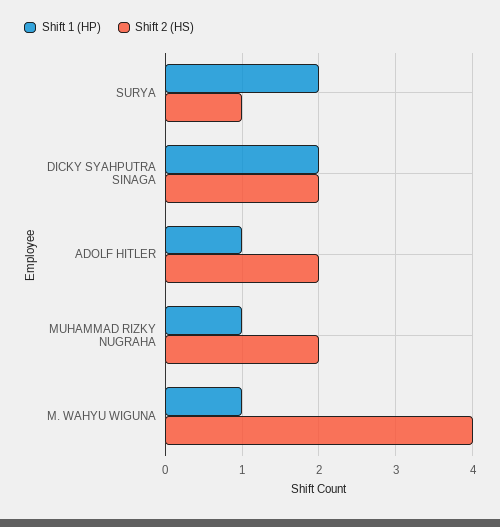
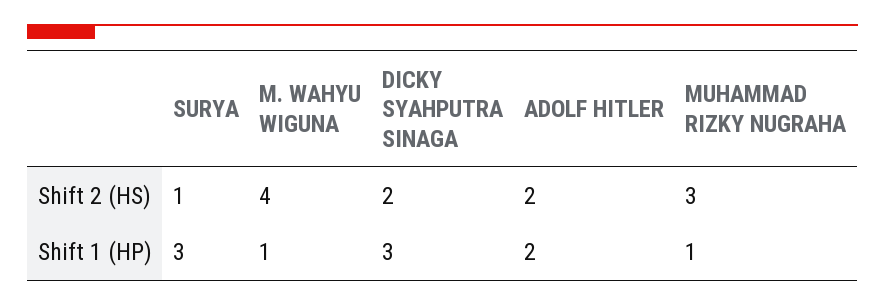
  {
    "Shift 1 (HP)": {
-     "SURYA": 2,
+     "SURYA": 3,
-     "DICKY SYAHPUTRA SINAGA": 2,
+     "DICKY SYAHPUTRA SINAGA": 3,
-     "ADOLF HITLER": 1,
+     "ADOLF HITLER": 2,
      "MUHAMMAD RIZKY NUGRAHA": 1,
      "M. WAHYU WIGUNA": 1
    },
    "Shift 2 (HS)": {
      "SURYA": 1,
      "DICKY SYAHPUTRA SINAGA": 2,
      "ADOLF HITLER": 2,
-     "MUHAMMAD RIZKY NUGRAHA": 2,
+     "MUHAMMAD RIZKY NUGRAHA": 3,
      "M. WAHYU WIGUNA": 4
    }
  }

